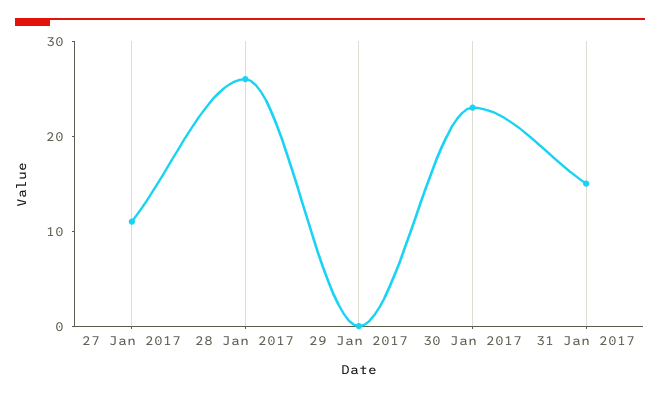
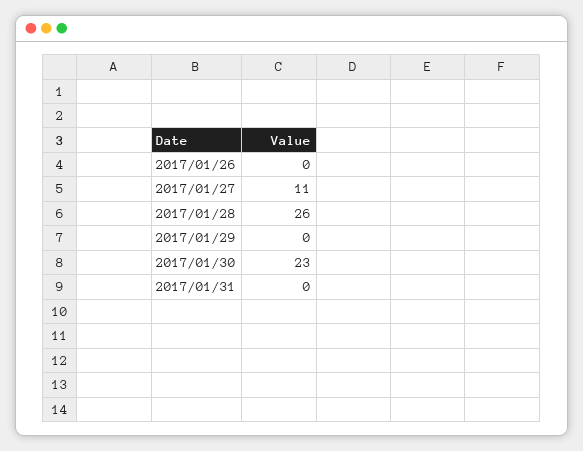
  {
    "27 Jan 2017": 11,
    "28 Jan 2017": 26,
    "29 Jan 2017": 0,
    "30 Jan 2017": 23,
-   "31 Jan 2017": 15
+   "31 Jan 2017": 0,
+   "2017/01/26": 0
  }

